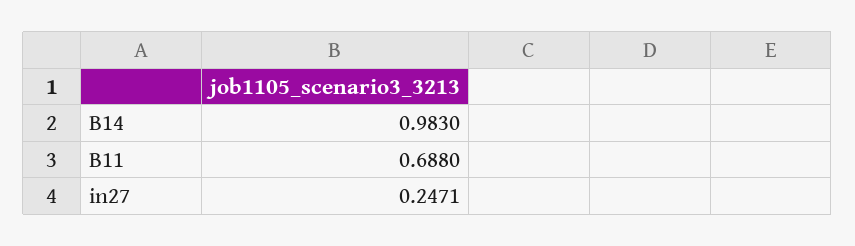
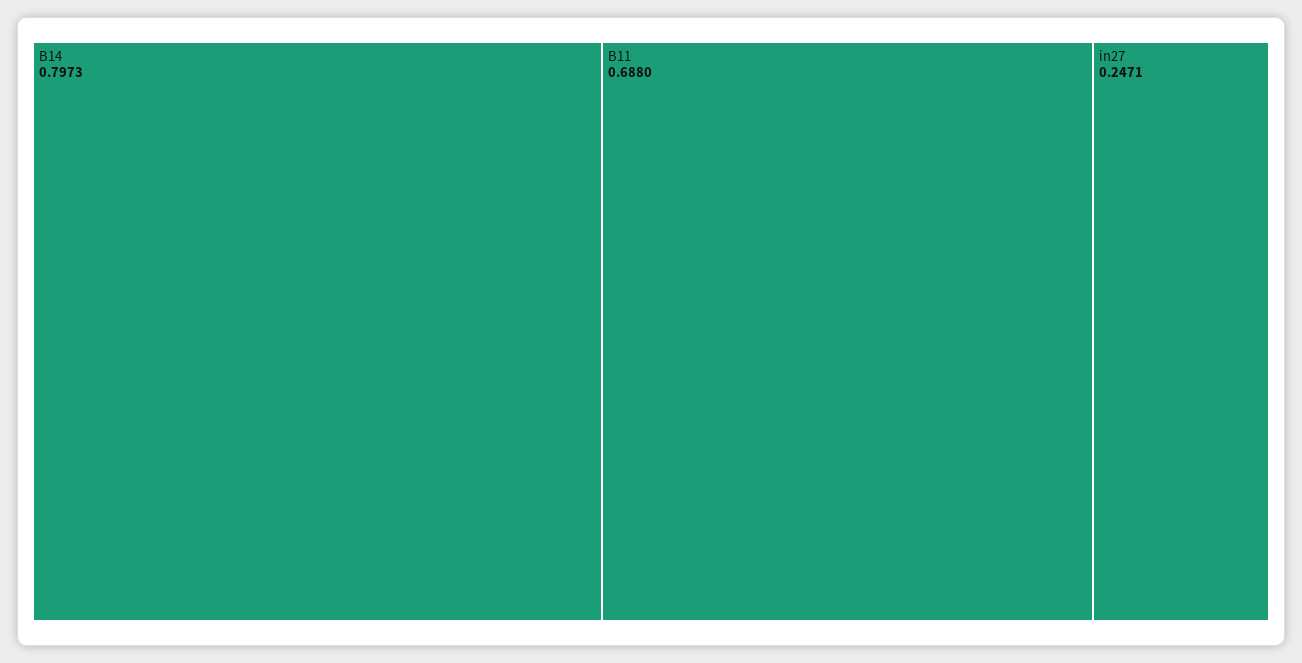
  {
-   "B14": 0.983,
+   "B14": 0.7973,
    "B11": 0.688,
    "in27": 0.2471
  }

